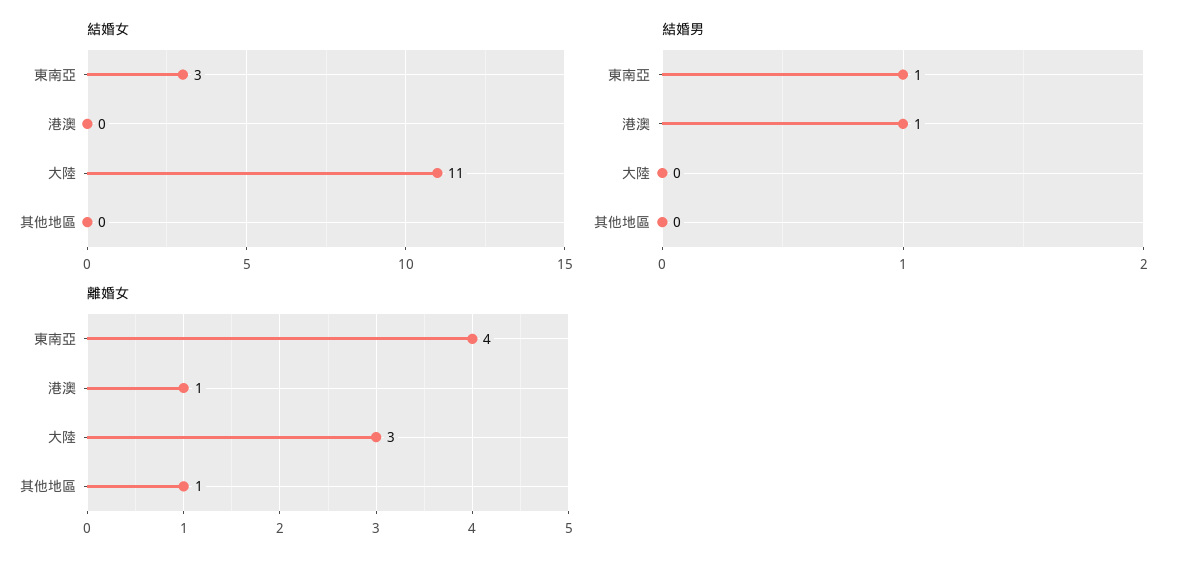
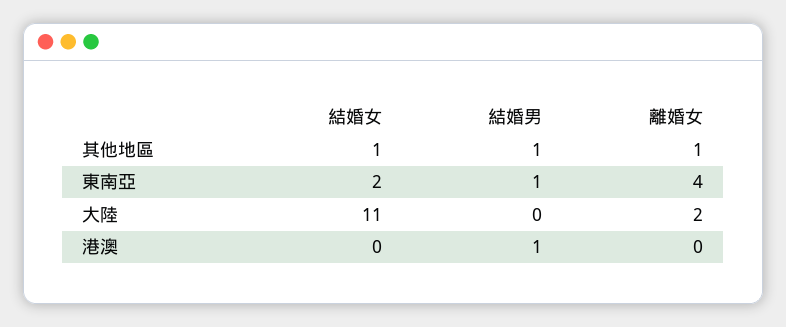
  {
    "結婚女": {
-     "東南亞": 3,
+     "東南亞": 2,
      "港澳": 0,
      "大陸": 11,
-     "其他地區": 0
+     "其他地區": 1
    },
    "結婚男": {
      "東南亞": 1,
      "港澳": 1,
      "大陸": 0,
-     "其他地區": 0
+     "其他地區": 1
    },
    "離婚女": {
      "東南亞": 4,
-     "港澳": 1,
+     "港澳": 0,
-     "大陸": 3,
+     "大陸": 2,
      "其他地區": 1
    }
  }

